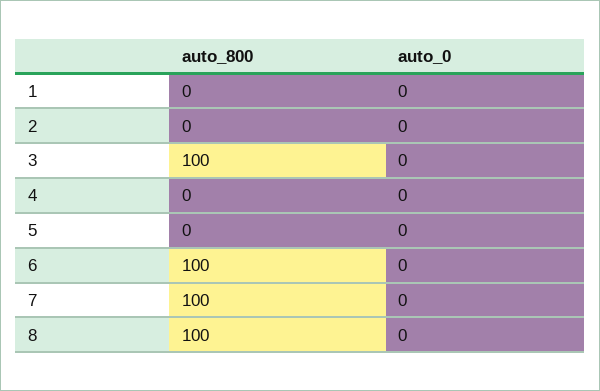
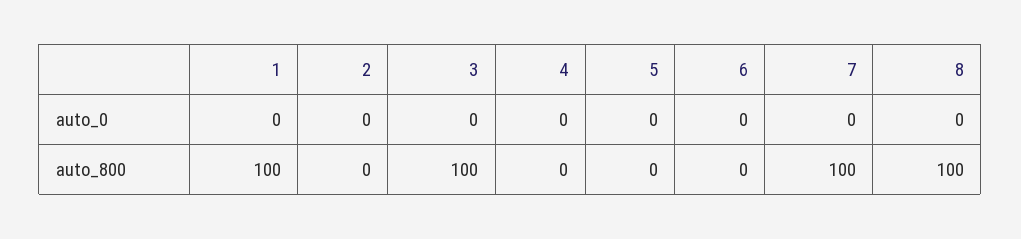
  {
    "auto_800": {
-     "1": 0,
+     "1": 100,
      "2": 0,
      "3": 100,
      "4": 0,
      "5": 0,
-     "6": 100,
+     "6": 0,
      "7": 100,
      "8": 100
    },
    "auto_0": {
      "1": 0,
      "2": 0,
      "3": 0,
      "4": 0,
      "5": 0,
      "6": 0,
      "7": 0,
      "8": 0
    }
  }

